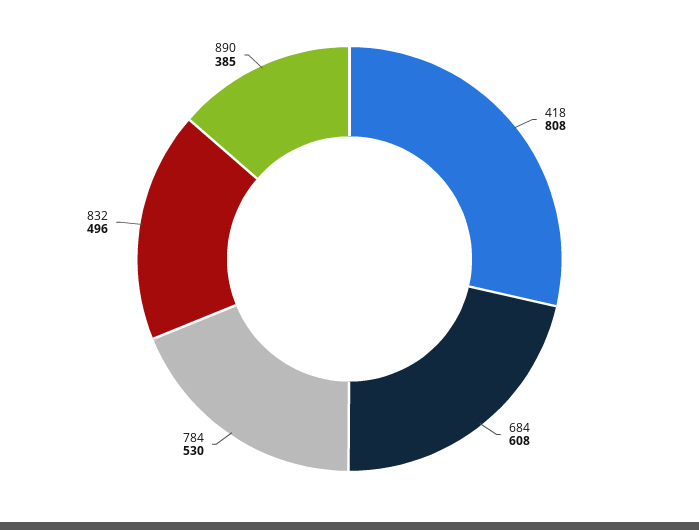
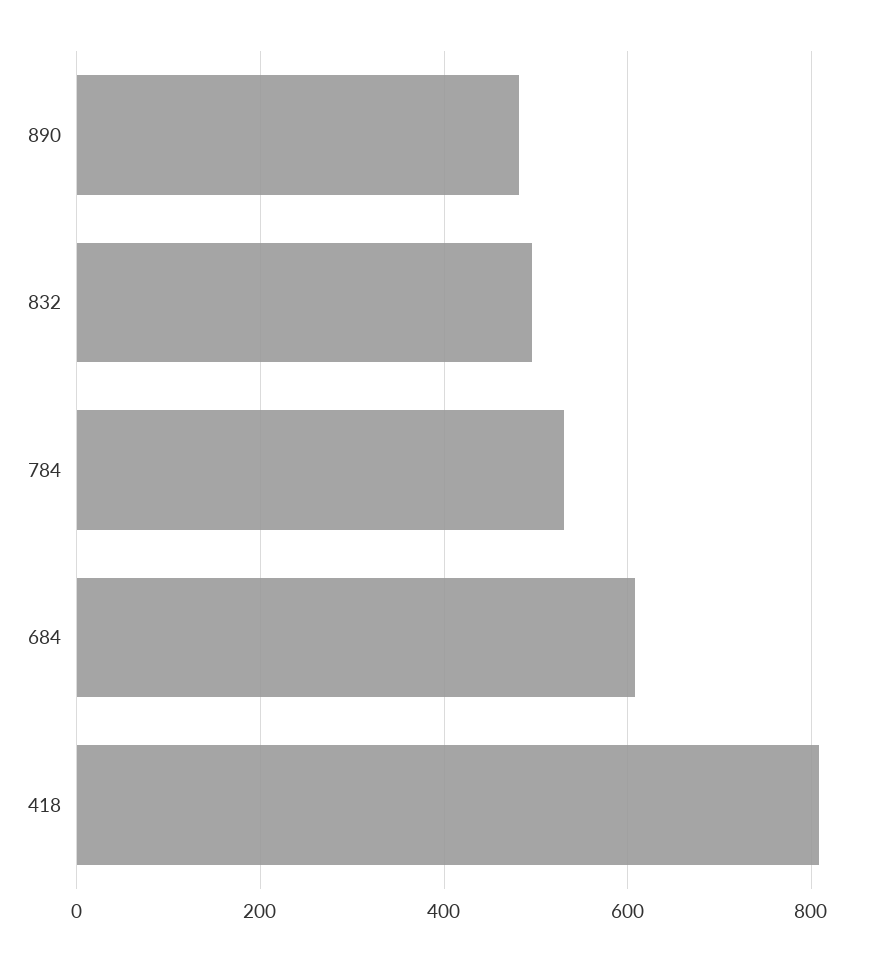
  {
    "418": 808,
    "684": 608,
    "784": 530,
    "832": 496,
-   "890": 385
+   "890": 480
  }

